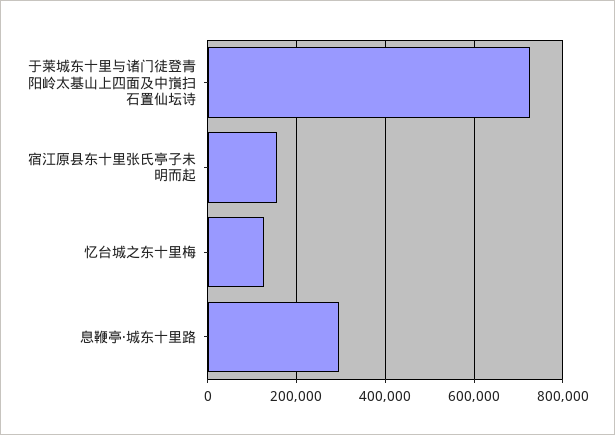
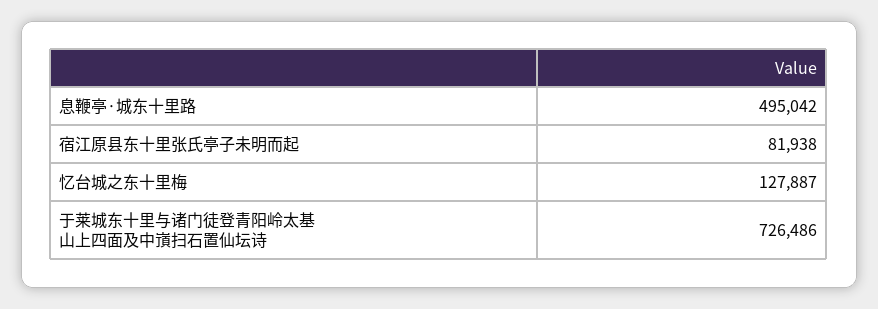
  {
    "于莱城东十里与诸门徒登青阳岭太基山上四面及中嵿扫石置仙坛诗": 726486,
-   "宿江原县东十里张氏亭子未明而起": 160000,
+   "宿江原县东十里张氏亭子未明而起": 81938,
    "忆台城之东十里梅": 127887,
-   "息鞭亭·城东十里路": 300000
+   "息鞭亭·城东十里路": 495042
  }

